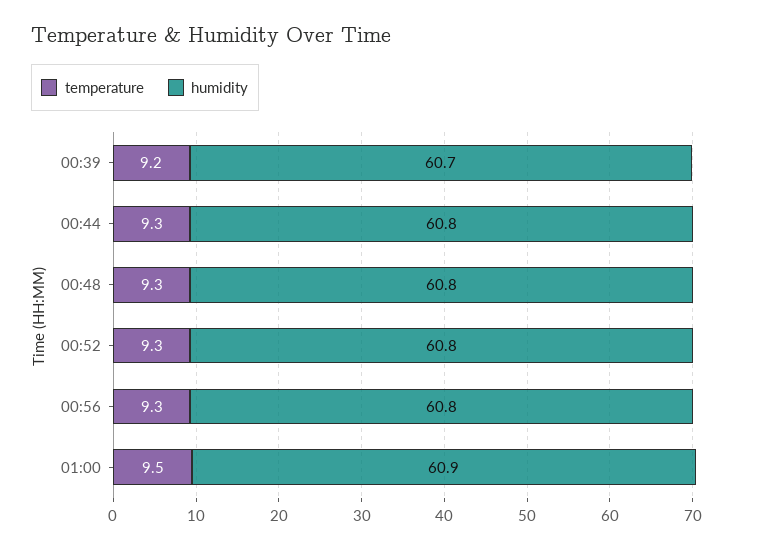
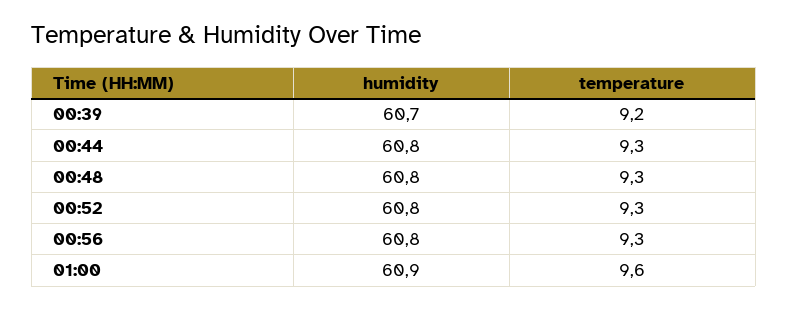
  {
    "temperature": {
      "00:39": 9.2,
      "00:44": 9.3,
      "00:48": 9.3,
      "00:52": 9.3,
      "00:56": 9.3,
-     "01:00": 9.5
+     "01:00": 9.6
    },
    "humidity": {
      "00:39": 60.7,
      "00:44": 60.8,
      "00:48": 60.8,
      "00:52": 60.8,
      "00:56": 60.8,
      "01:00": 60.9
    }
  }

